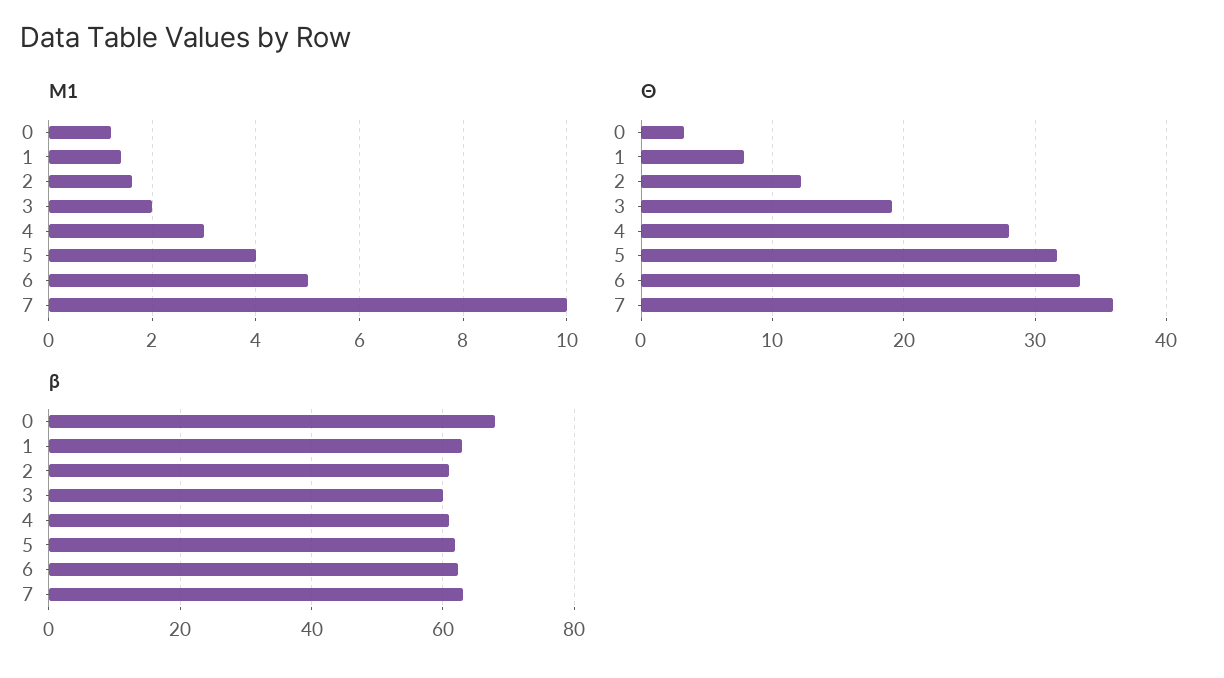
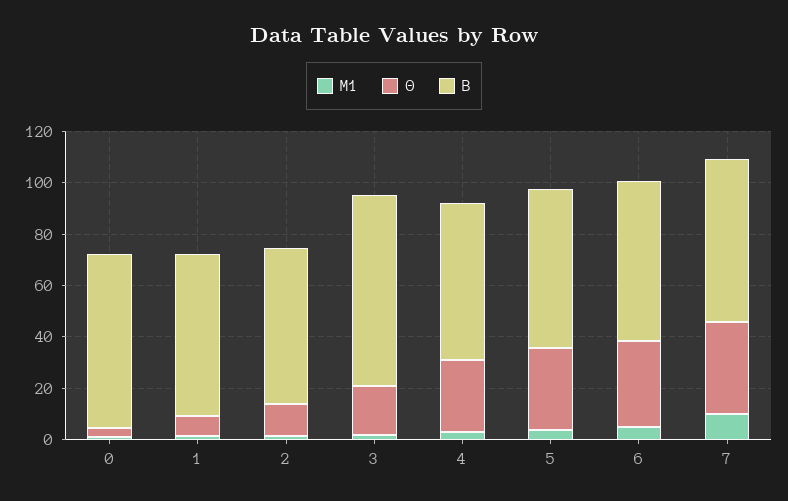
  {
    "M1": {
      "0": 1,
      "1": 1.5,
      "2": 1.5,
      "3": 2,
      "4": 3,
      "5": 4,
      "6": 5,
      "7": 10
    },
    "Θ": {
      "0": 3,
      "1": 8,
      "2": 12,
      "3": 19,
      "4": 28,
      "5": 32,
      "6": 33,
      "7": 36
    },
    "β": {
      "0": 68,
      "1": 62,
      "2": 60,
-     "3": 60,
+     "3": 75,
      "4": 60,
      "5": 62,
      "6": 62,
      "7": 64
    }
  }

